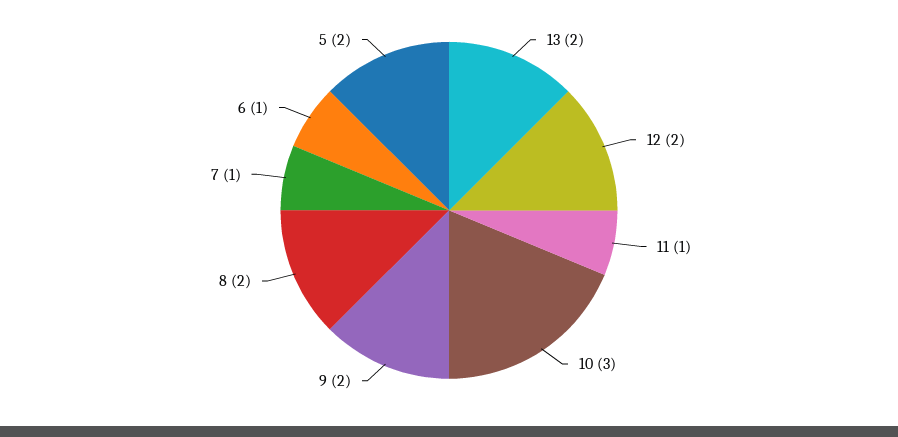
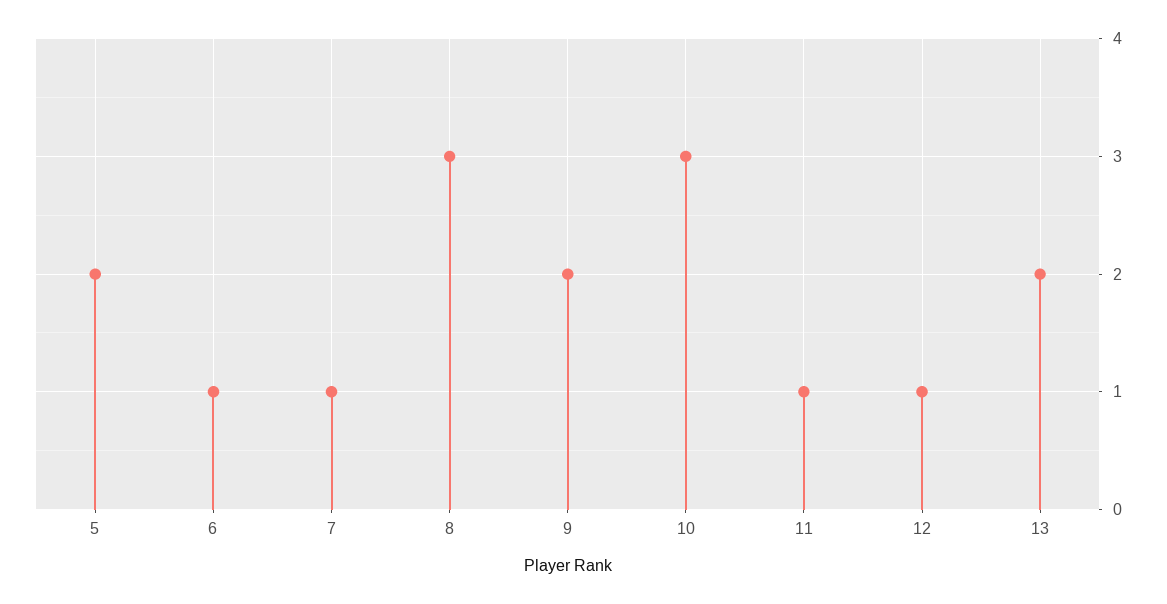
  {
    "13": 2,
-   "12": 2,
+   "12": 1,
    "11": 1,
    "10": 3,
    "9": 2,
-   "8": 2,
+   "8": 3,
    "7": 1,
    "6": 1,
    "5": 2
  }

